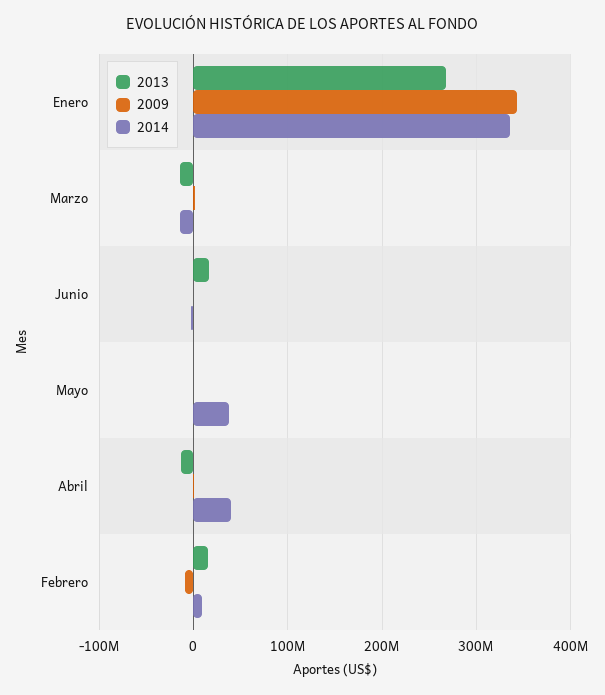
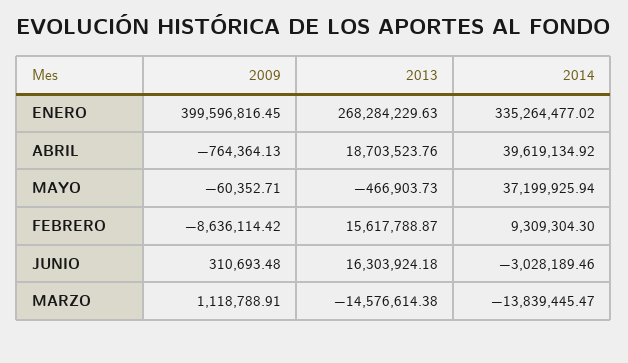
  {
    "2013": {
      "Enero": 268284229.63,
      "Marzo": -14576614.38,
      "Junio": 16303924.18,
      "Mayo": -466903.73,
-     "Abril": -10000000,
+     "Abril": 18703523.76,
      "Febrero": 15617788.87
    },
    "2009": {
-     "Enero": 340000000,
+     "Enero": 399596816.45,
      "Marzo": 1118788.91,
      "Junio": 310693.48,
      "Mayo": -60352.71,
      "Abril": -764364.13,
      "Febrero": -8636114.42
    },
    "2014": {
      "Enero": 335264477.02,
      "Marzo": -13839445.47,
      "Junio": -3028189.46,
      "Mayo": 37199925.94,
      "Abril": 39619134.92,
      "Febrero": 9309304.3
    }
  }

